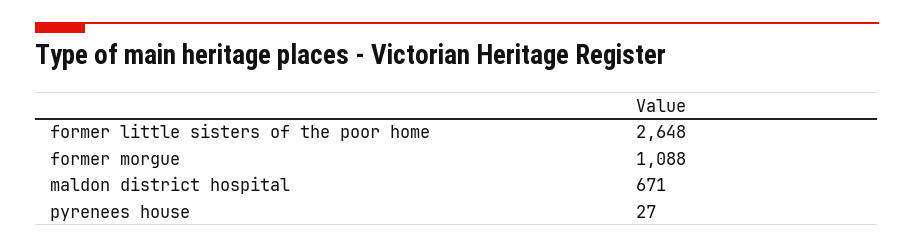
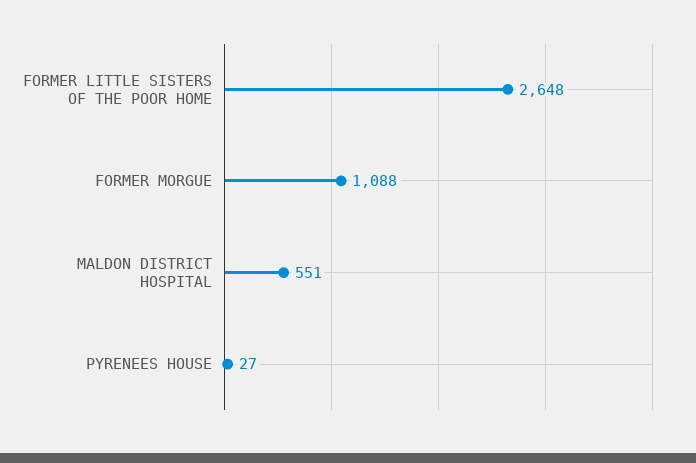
  {
    "former little sisters of the poor home": 2648,
    "former morgue": 1088,
-   "maldon district hospital": 671,
+   "maldon district hospital": 551,
    "pyrenees house": 27
  }

